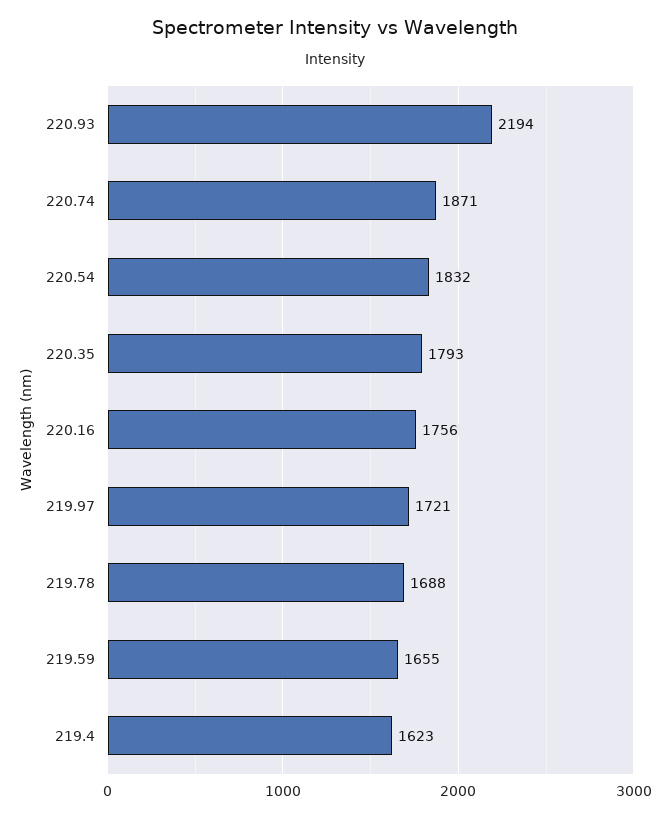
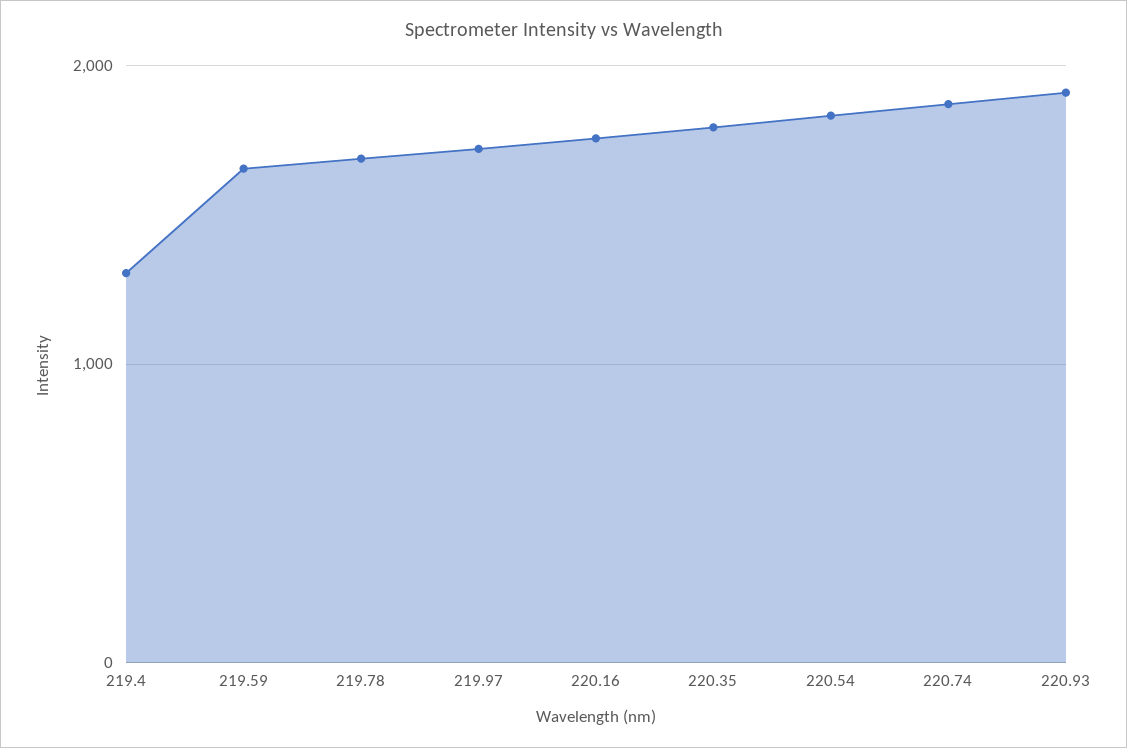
  {
-   "220.93": 2194,
+   "220.93": 1900,
    "220.74": 1871,
    "220.54": 1832,
    "220.35": 1793,
    "220.16": 1756,
    "219.97": 1721,
    "219.78": 1688,
    "219.59": 1655,
-   "219.4": 1623
+   "219.4": 1300
  }

